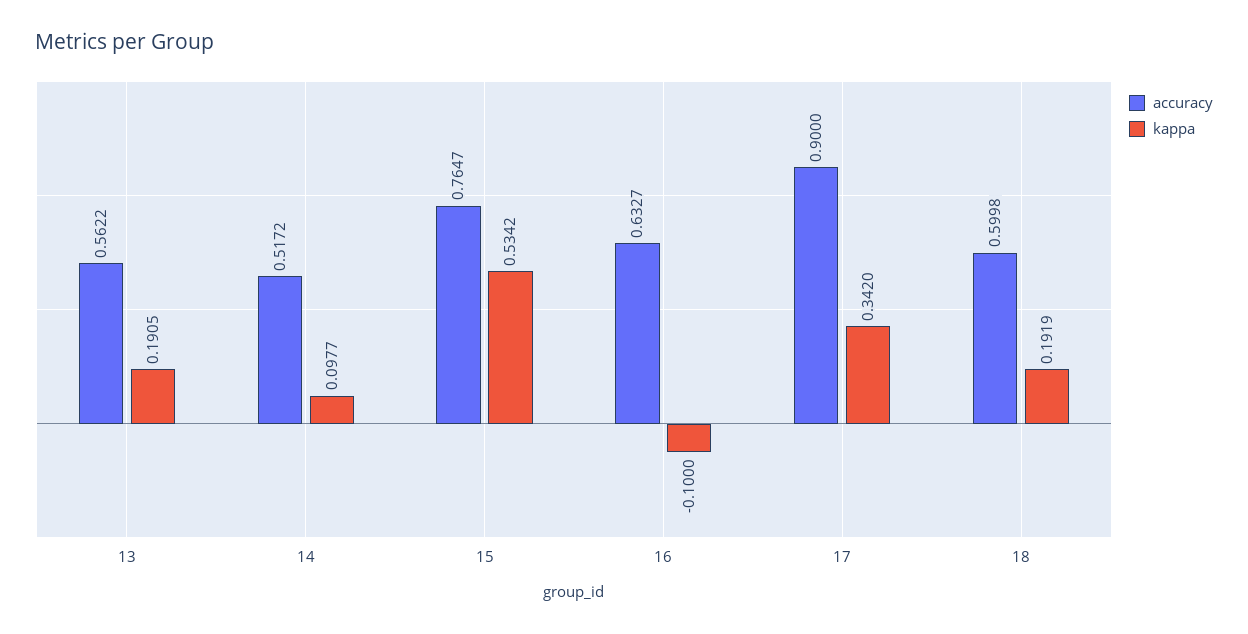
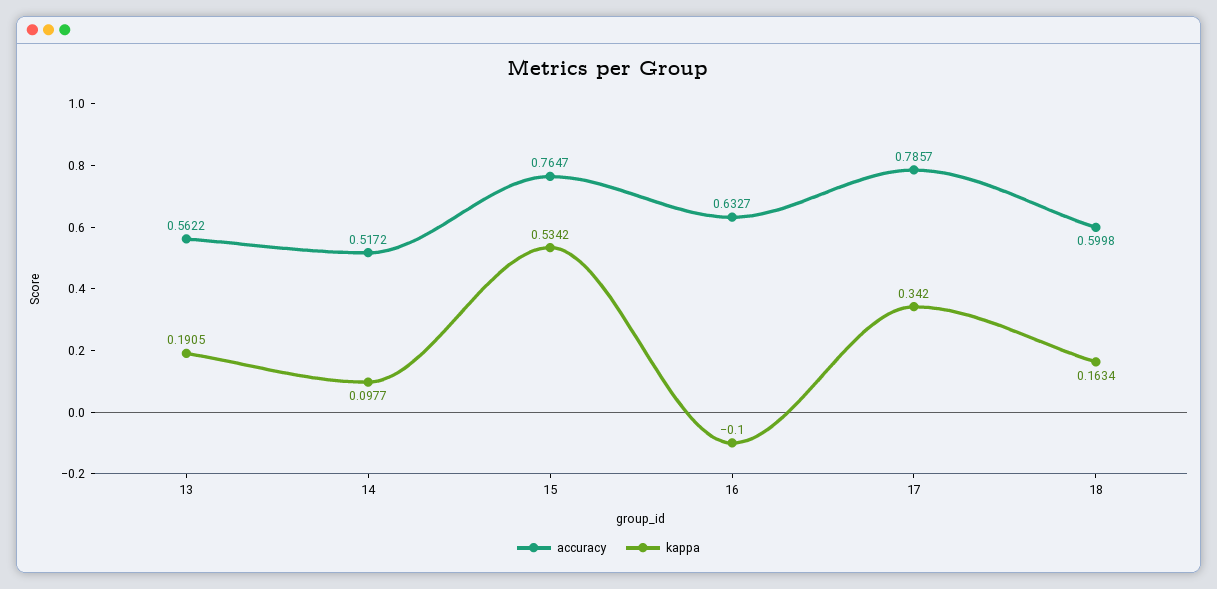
  {
    "accuracy": {
      "13": 0.5622,
      "14": 0.5172,
      "15": 0.7647,
      "16": 0.6327,
-     "17": 0.9,
+     "17": 0.7857,
      "18": 0.5998
    },
    "kappa": {
      "13": 0.1905,
      "14": 0.0977,
      "15": 0.5342,
      "16": -0.1,
      "17": 0.342,
-     "18": 0.1919
+     "18": 0.1634
    }
  }

